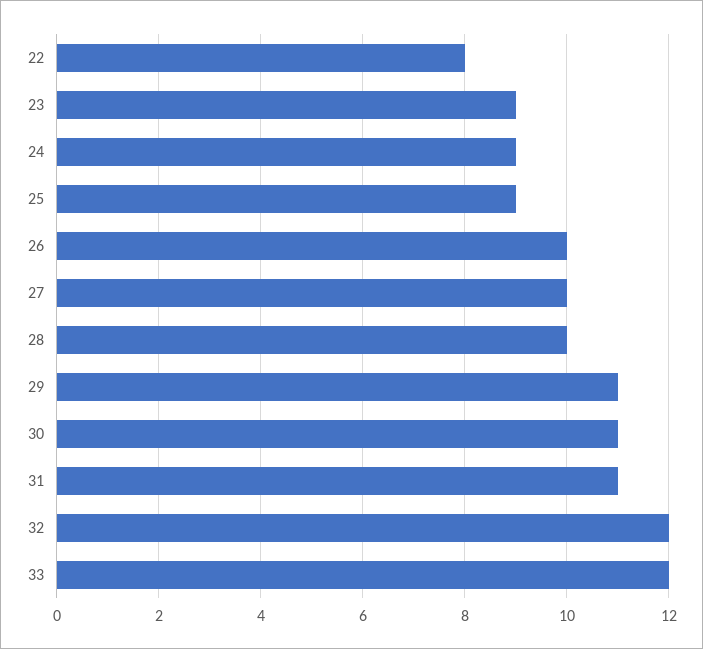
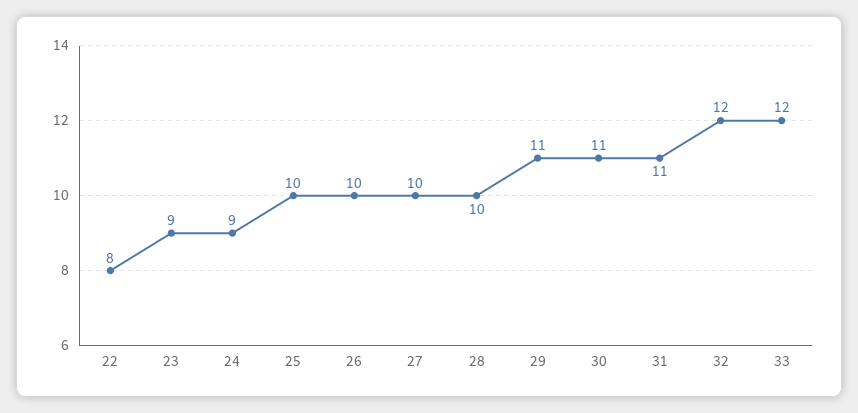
  {
    "22": 8,
    "23": 9,
    "24": 9,
-   "25": 9,
+   "25": 10,
    "26": 10,
    "27": 10,
    "28": 10,
    "29": 11,
    "30": 11,
    "31": 11,
    "32": 12,
    "33": 12
  }

